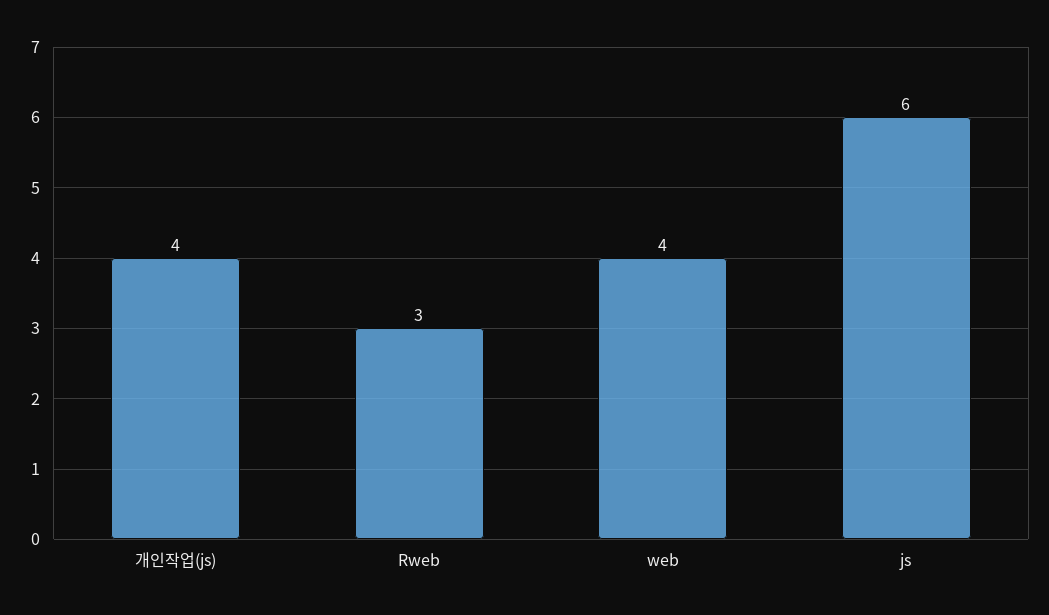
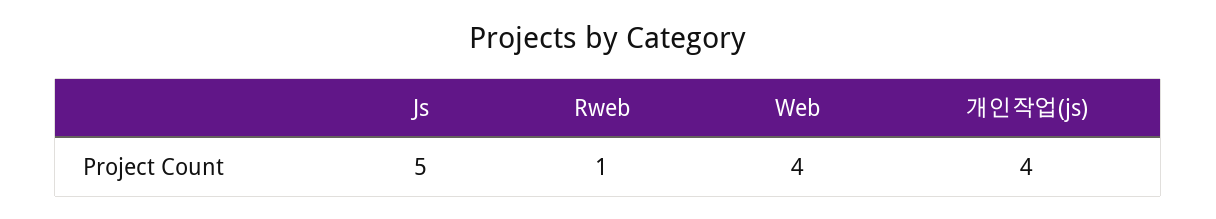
  {
    "개인작업(js)": 4,
-   "Rweb": 3,
+   "Rweb": 1,
    "web": 4,
-   "js": 6
+   "js": 5
  }

